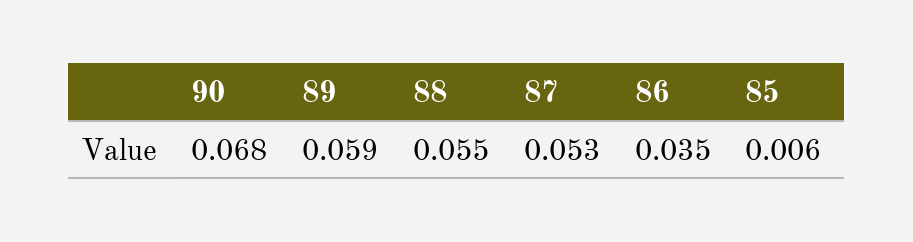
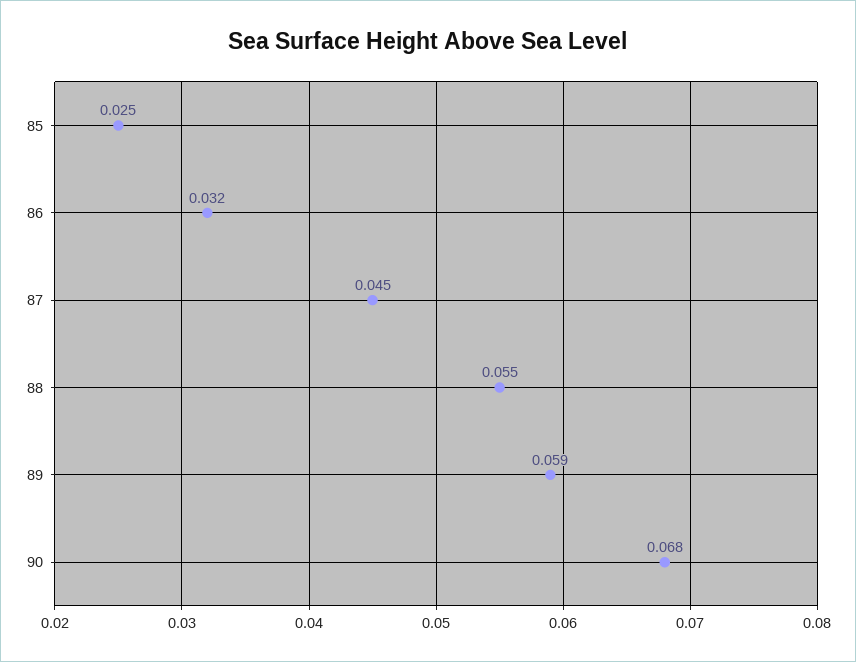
  {
    "90": 0.068,
    "89": 0.059,
    "88": 0.055,
-   "87": 0.053,
+   "87": 0.045,
-   "86": 0.035,
+   "86": 0.032,
-   "85": 0.006
+   "85": 0.025
  }

